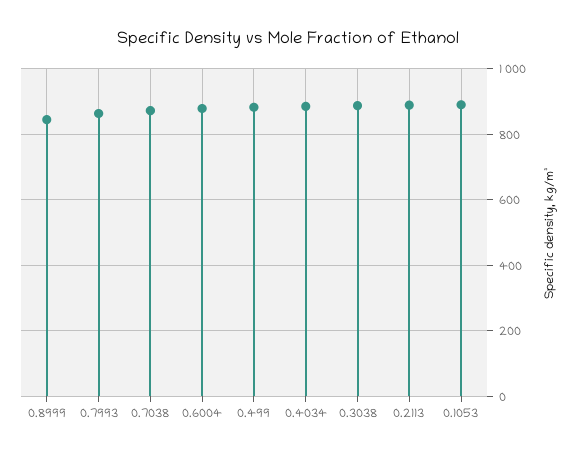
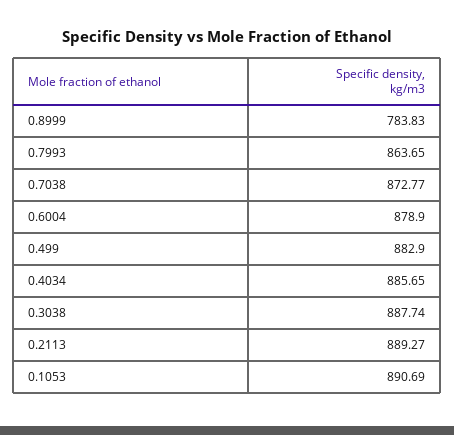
  {
-   "0.8999": 840,
+   "0.8999": 783.83,
    "0.7993": 863.65,
    "0.7038": 872.77,
    "0.6004": 878.9,
    "0.499": 882.9,
    "0.4034": 885.65,
    "0.3038": 887.74,
    "0.2113": 889.27,
    "0.1053": 890.69
  }

